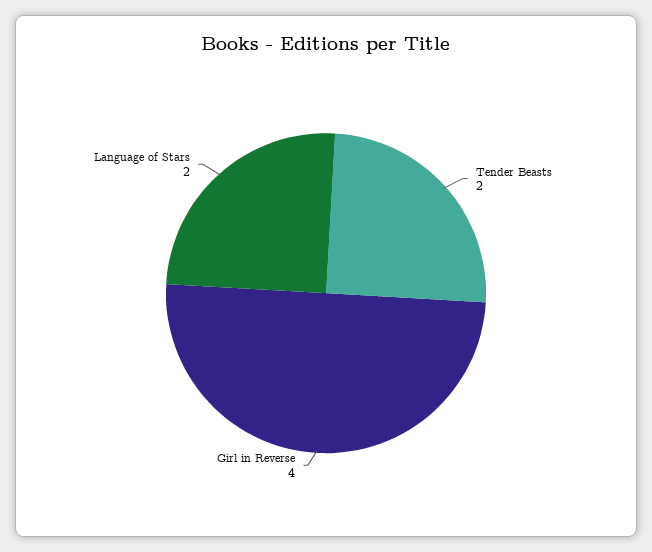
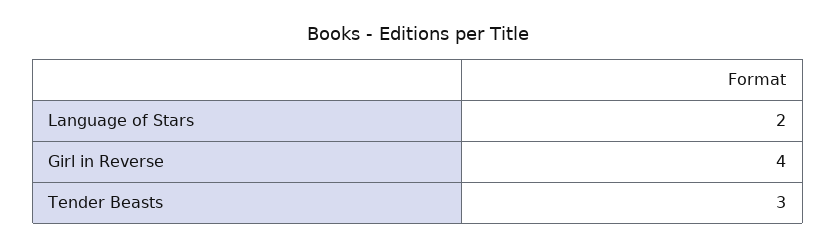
  {
-   "Tender Beasts": 2,
+   "Tender Beasts": 3,
    "Girl in Reverse": 4,
    "Language of Stars": 2
  }

